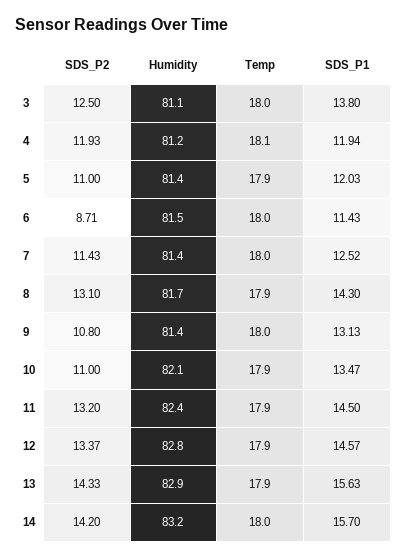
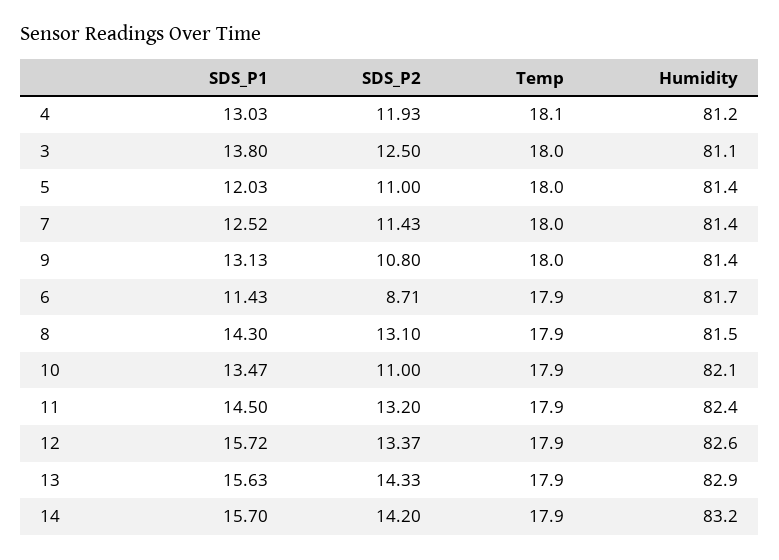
  {
    "SDS_P2": {
      "3": 12.5,
      "4": 11.93,
      "5": 11,
      "6": 8.71,
      "7": 11.43,
      "8": 13.1,
      "9": 10.8,
      "10": 11,
      "11": 13.2,
      "12": 13.37,
      "13": 14.33,
      "14": 14.2
    },
    "Humidity": {
      "3": 81.1,
      "4": 81.2,
      "5": 81.4,
-     "6": 81.5,
+     "6": 81.7,
      "7": 81.4,
-     "8": 81.7,
+     "8": 81.5,
      "9": 81.4,
      "10": 82.1,
      "11": 82.4,
-     "12": 82.8,
+     "12": 82.6,
      "13": 82.9,
      "14": 83.2
    },
    "Temp": {
      "3": 18,
      "4": 18.1,
-     "5": 17.9,
+     "5": 18,
-     "6": 18,
+     "6": 17.9,
      "7": 18,
      "8": 17.9,
      "9": 18,
      "10": 17.9,
      "11": 17.9,
      "12": 17.9,
      "13": 17.9,
-     "14": 18
+     "14": 17.9
    },
    "SDS_P1": {
      "3": 13.8,
-     "4": 11.94,
+     "4": 13.03,
      "5": 12.03,
      "6": 11.43,
      "7": 12.52,
      "8": 14.3,
      "9": 13.13,
      "10": 13.47,
      "11": 14.5,
-     "12": 14.57,
+     "12": 15.72,
      "13": 15.63,
      "14": 15.7
    }
  }

